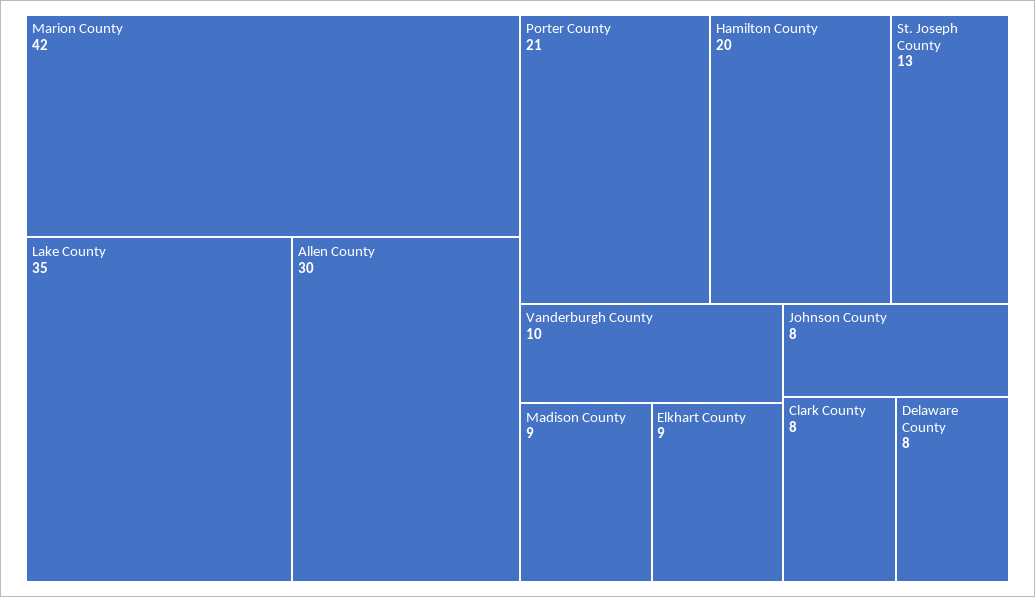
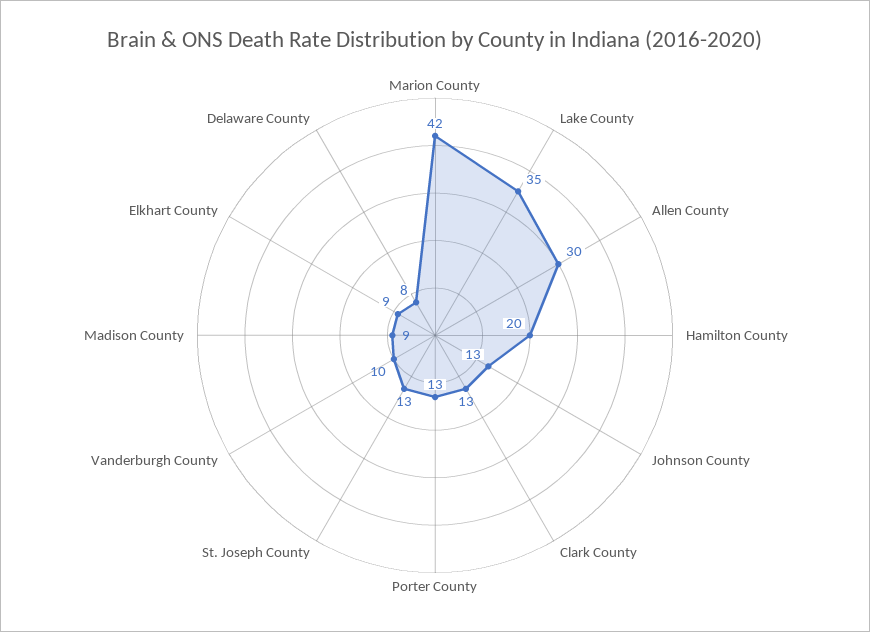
  {
    "Marion County": 42,
    "Lake County": 35,
    "Allen County": 30,
-   "Porter County": 21,
+   "Porter County": 13,
    "Hamilton County": 20,
    "St. Joseph County": 13,
    "Vanderburgh County": 10,
    "Madison County": 9,
    "Elkhart County": 9,
-   "Johnson County": 8,
+   "Johnson County": 13,
-   "Clark County": 8,
+   "Clark County": 13,
    "Delaware County": 8
  }

